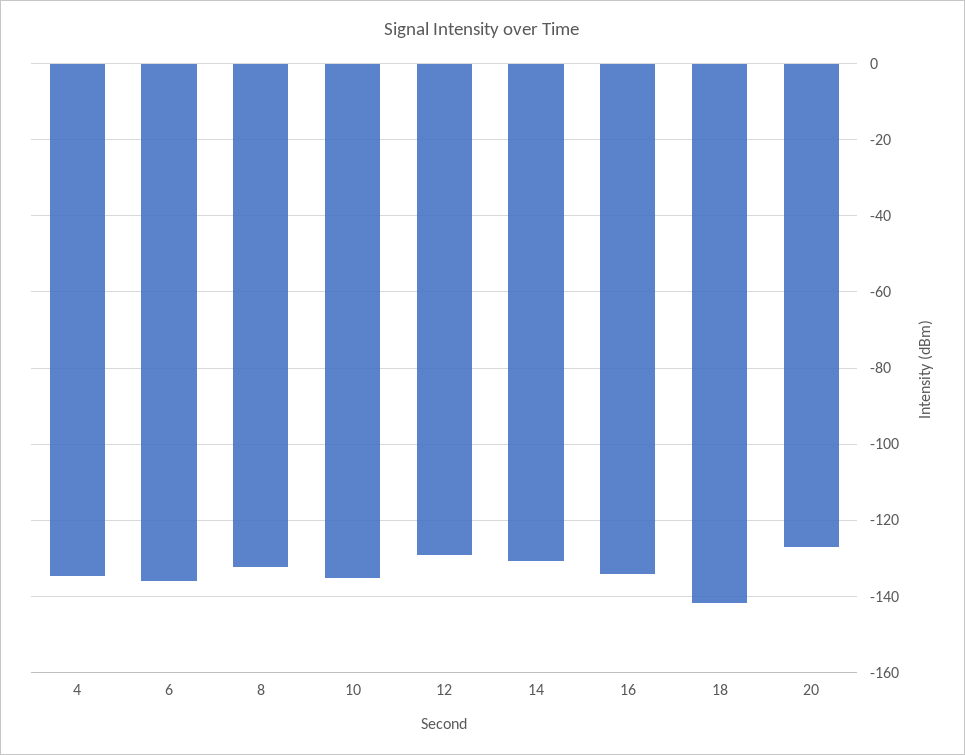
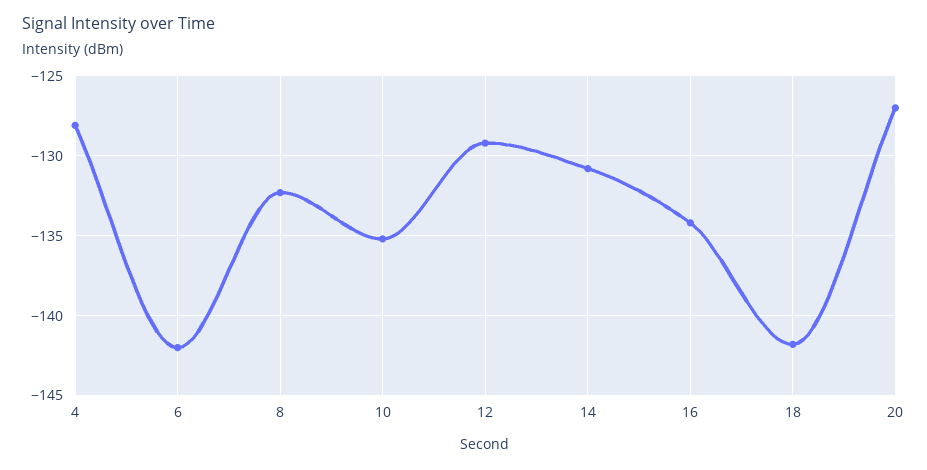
  {
-   "4": -134,
+   "4": -128,
-   "6": -136,
+   "6": -142,
    "8": -132.5,
    "10": -135,
    "12": -129,
    "14": -131,
    "16": -134,
    "18": -142,
    "20": -127
  }

